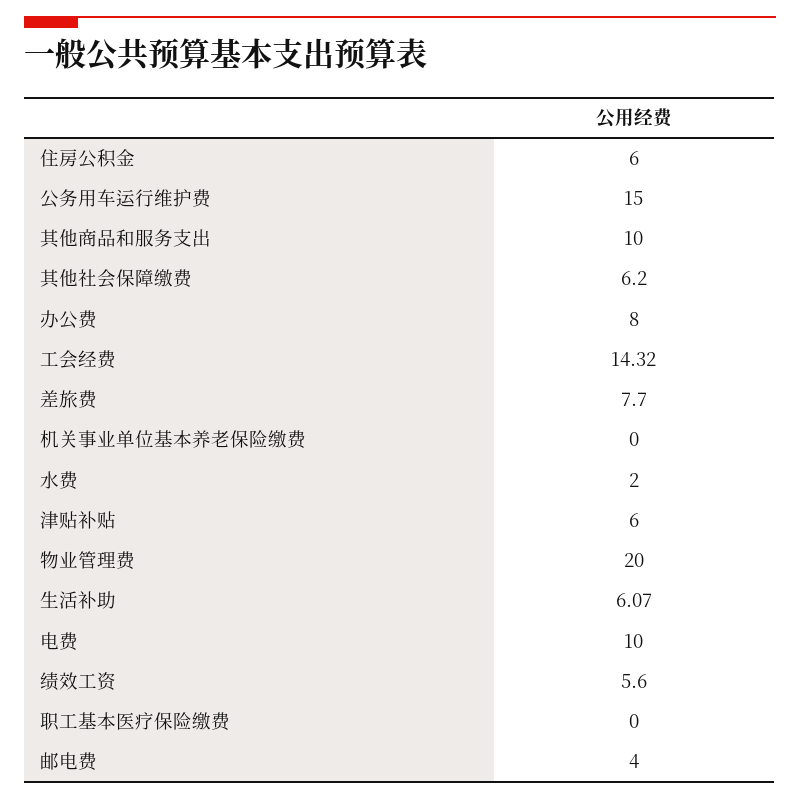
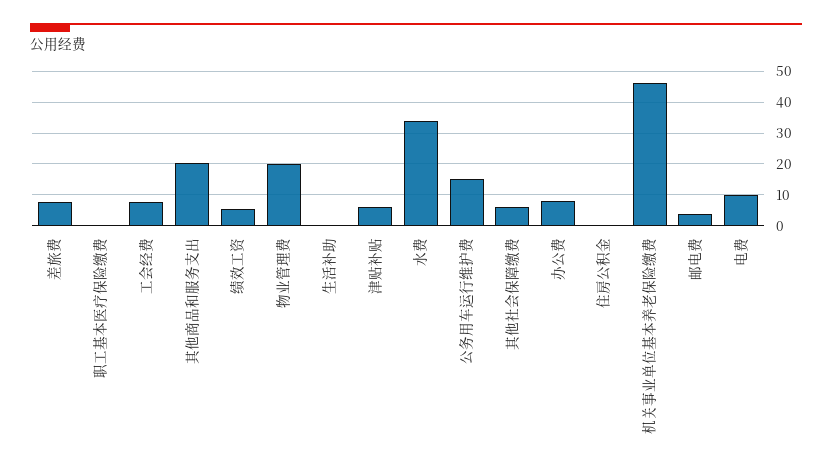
  {
-   "住房公积金": 6,
+   "住房公积金": 0,
    "公务用车运行维护费": 15,
-   "其他商品和服务支出": 10,
+   "其他商品和服务支出": 20,
    "其他社会保障缴费": 6.2,
    "办公费": 8,
-   "工会经费": 14.32,
+   "工会经费": 8,
    "差旅费": 7.7,
-   "机关事业单位基本养老保险缴费": 0,
+   "机关事业单位基本养老保险缴费": 46,
-   "水费": 2,
+   "水费": 34,
    "津贴补贴": 6,
    "物业管理费": 20,
-   "生活补助": 6.07,
+   "生活补助": 0,
    "电费": 10,
    "绩效工资": 5.6,
    "职工基本医疗保险缴费": 0,
    "邮电费": 4
  }

